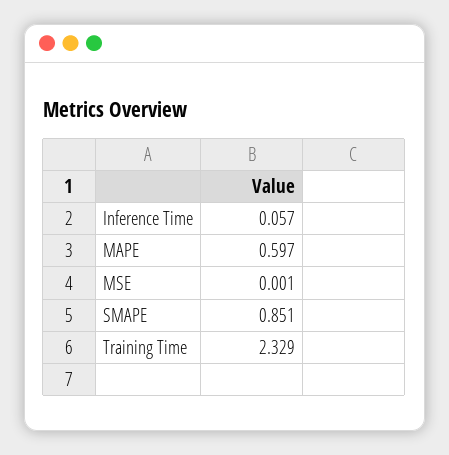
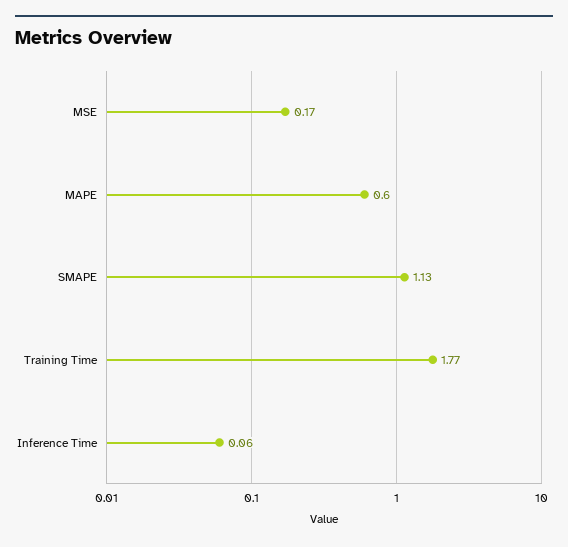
  {
    "Inference Time": 0.057,
    "MAPE": 0.597,
-   "MSE": 0.001,
+   "MSE": 0.17,
-   "SMAPE": 0.851,
+   "SMAPE": 1.13,
-   "Training Time": 2.329
+   "Training Time": 1.77
  }

